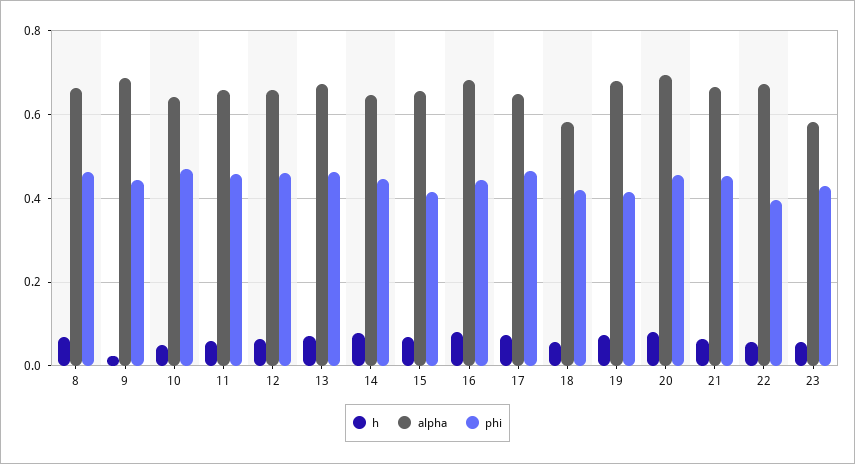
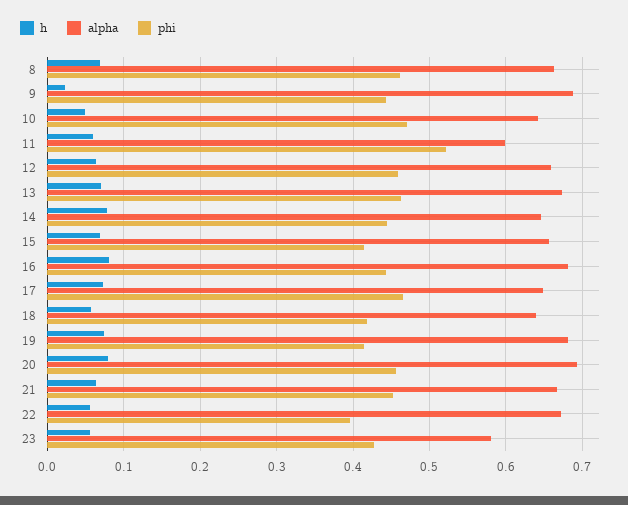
  {
    "h": {
      "8": 0.07,
      "9": 0.02,
      "10": 0.05,
      "11": 0.06,
      "12": 0.06,
      "13": 0.07,
      "14": 0.08,
      "15": 0.07,
      "16": 0.08,
      "17": 0.07,
      "18": 0.06,
      "19": 0.07,
      "20": 0.08,
      "21": 0.06,
      "22": 0.06,
      "23": 0.06
    },
    "alpha": {
      "8": 0.66,
      "9": 0.69,
      "10": 0.64,
-     "11": 0.66,
+     "11": 0.6,
      "12": 0.66,
      "13": 0.67,
      "14": 0.65,
      "15": 0.66,
      "16": 0.68,
      "17": 0.65,
-     "18": 0.58,
+     "18": 0.64,
      "19": 0.68,
      "20": 0.69,
      "21": 0.67,
      "22": 0.67,
      "23": 0.58
    },
    "phi": {
      "8": 0.46,
      "9": 0.44,
      "10": 0.47,
-     "11": 0.46,
+     "11": 0.52,
      "12": 0.46,
      "13": 0.46,
      "14": 0.45,
      "15": 0.41,
      "16": 0.44,
      "17": 0.47,
      "18": 0.42,
      "19": 0.42,
      "20": 0.46,
      "21": 0.45,
      "22": 0.4,
      "23": 0.43
    }
  }

